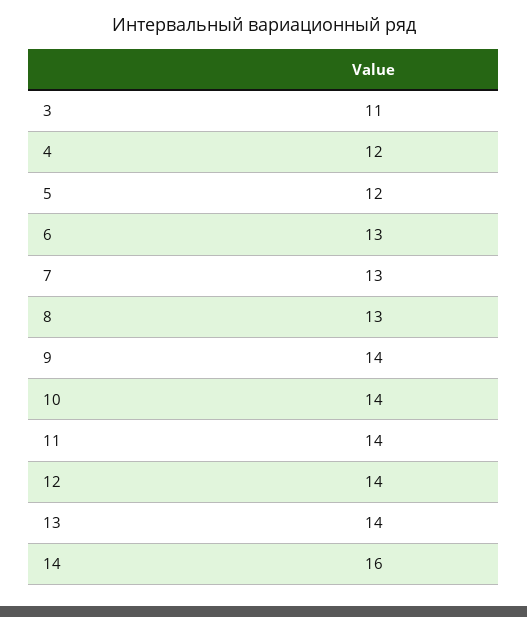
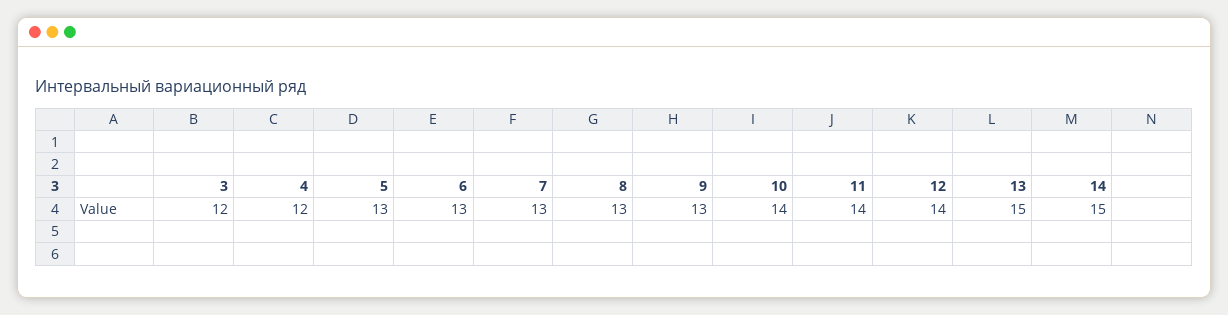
  {
-   "3": 11,
+   "3": 12,
    "4": 12,
-   "5": 12,
+   "5": 13,
    "6": 13,
    "7": 13,
    "8": 13,
-   "9": 14,
+   "9": 13,
    "10": 14,
    "11": 14,
    "12": 14,
-   "13": 14,
+   "13": 15,
-   "14": 16
+   "14": 15
  }

